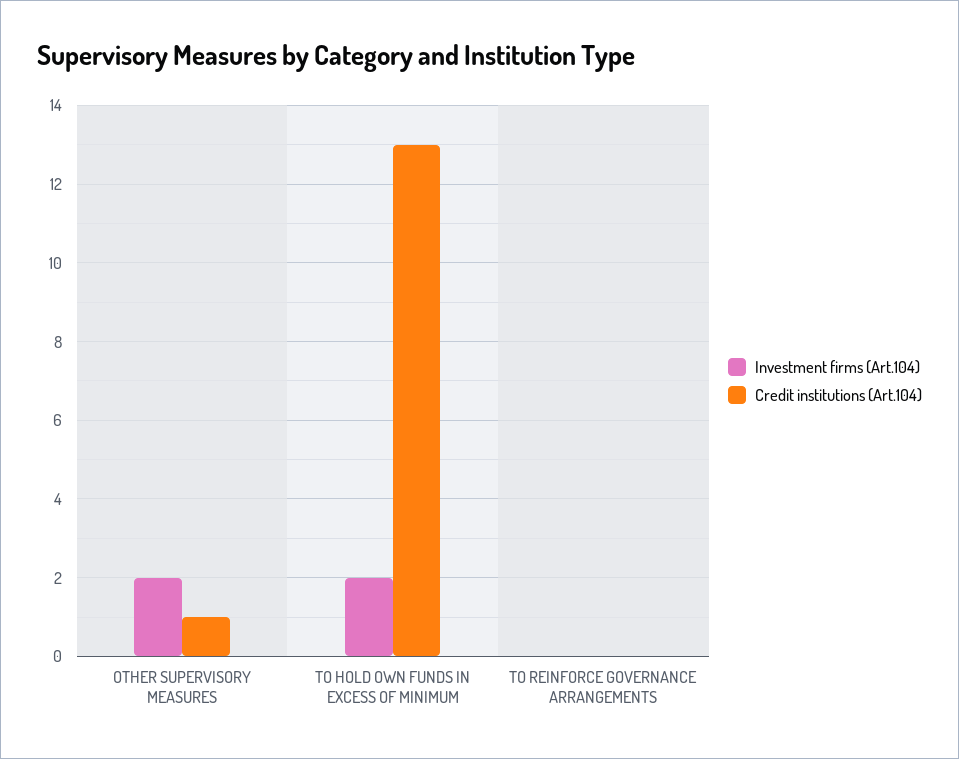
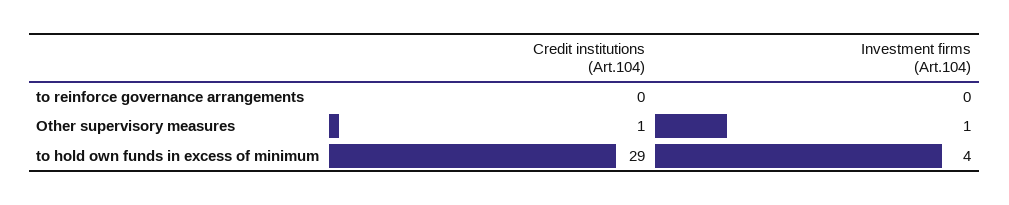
  {
    "Investment firms (Art.104)": {
-     "OTHER SUPERVISORY MEASURES": 2,
+     "OTHER SUPERVISORY MEASURES": 1,
-     "TO HOLD OWN FUNDS IN EXCESS OF MINIMUM": 2,
+     "TO HOLD OWN FUNDS IN EXCESS OF MINIMUM": 4,
      "TO REINFORCE GOVERNANCE ARRANGEMENTS": 0
    },
    "Credit institutions (Art.104)": {
      "OTHER SUPERVISORY MEASURES": 1,
-     "TO HOLD OWN FUNDS IN EXCESS OF MINIMUM": 13,
+     "TO HOLD OWN FUNDS IN EXCESS OF MINIMUM": 29,
      "TO REINFORCE GOVERNANCE ARRANGEMENTS": 0
    }
  }

